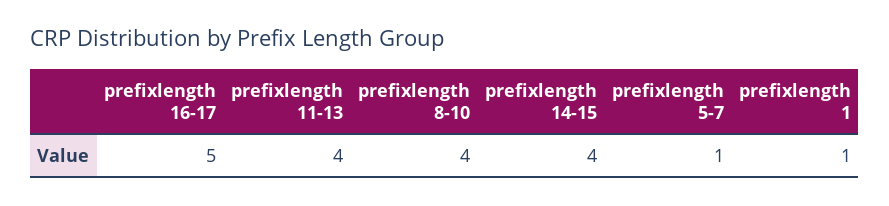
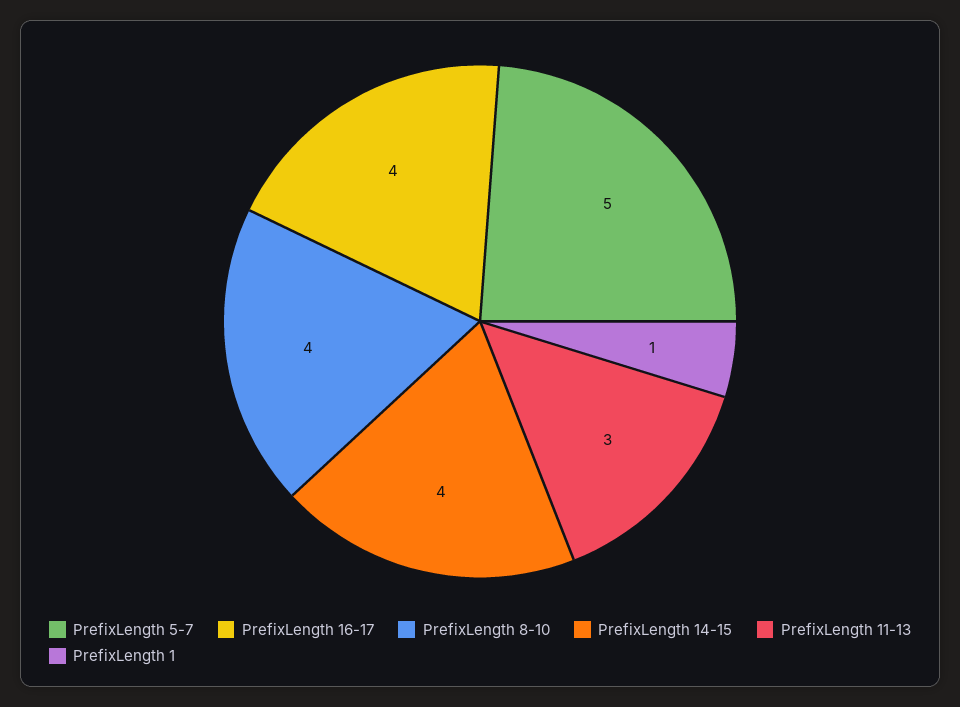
  {
-   "prefixlength 16-17": 5,
+   "prefixlength 16-17": 4,
-   "prefixlength 11-13": 4,
+   "prefixlength 11-13": 3,
    "prefixlength 8-10": 4,
    "prefixlength 14-15": 4,
-   "prefixlength 5-7": 1,
+   "prefixlength 5-7": 5,
    "prefixlength 1": 1
  }

